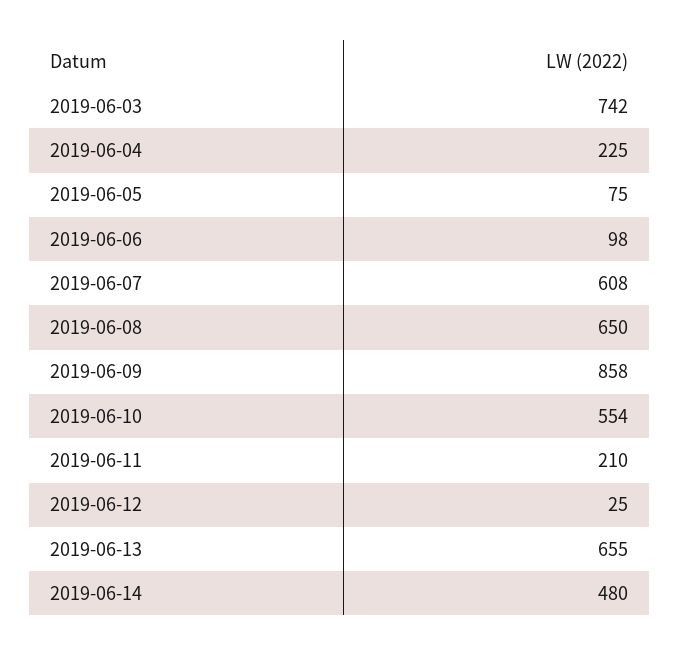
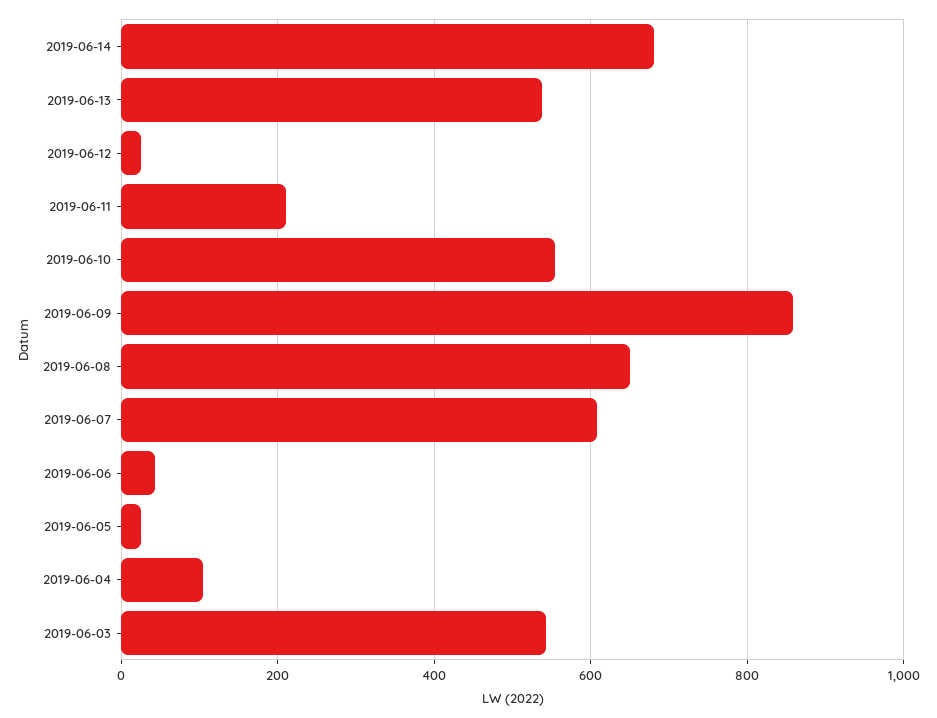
  {
-   "2019-06-03": 742,
+   "2019-06-03": 540,
-   "2019-06-04": 225,
+   "2019-06-04": 100,
-   "2019-06-05": 75,
+   "2019-06-05": 20,
-   "2019-06-06": 98,
+   "2019-06-06": 40,
    "2019-06-07": 608,
    "2019-06-08": 650,
    "2019-06-09": 858,
    "2019-06-10": 554,
    "2019-06-11": 210,
    "2019-06-12": 25,
-   "2019-06-13": 655,
+   "2019-06-13": 540,
-   "2019-06-14": 480
+   "2019-06-14": 680
  }

